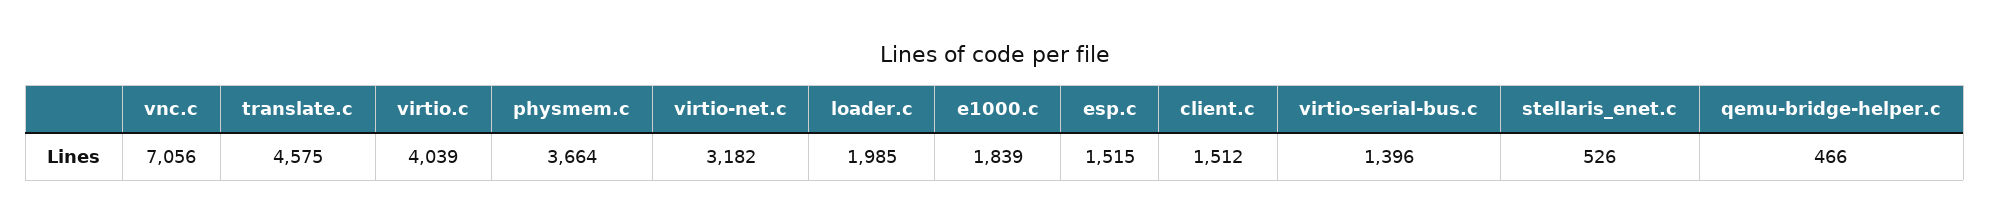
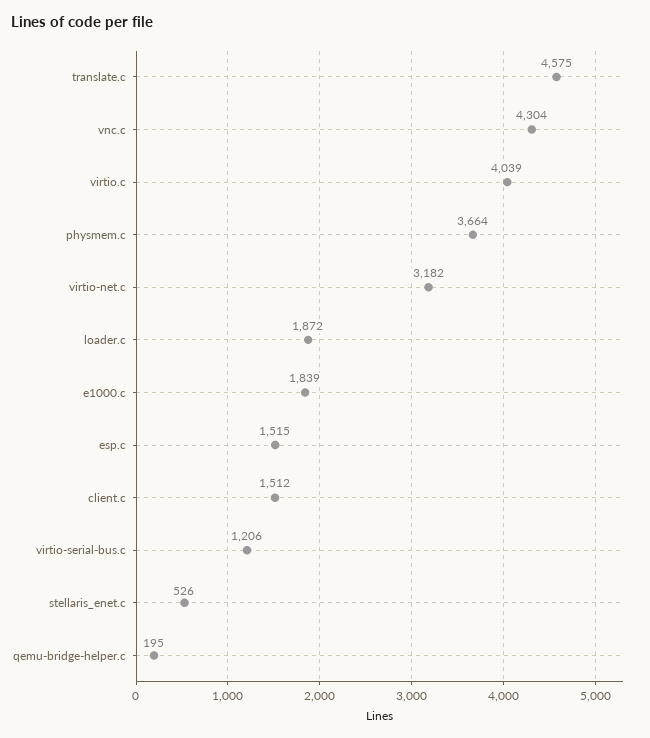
  {
-   "vnc.c": 7056,
+   "vnc.c": 4304,
    "translate.c": 4575,
    "virtio.c": 4039,
    "physmem.c": 3664,
    "virtio-net.c": 3182,
-   "loader.c": 1985,
+   "loader.c": 1872,
    "e1000.c": 1839,
    "esp.c": 1515,
    "client.c": 1512,
-   "virtio-serial-bus.c": 1396,
+   "virtio-serial-bus.c": 1206,
    "stellaris_enet.c": 526,
-   "qemu-bridge-helper.c": 466
+   "qemu-bridge-helper.c": 195
  }

